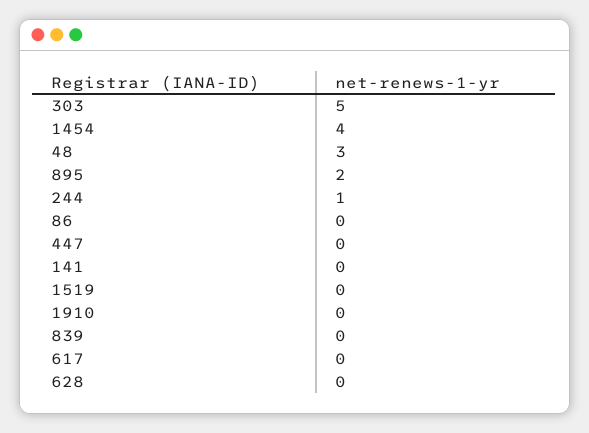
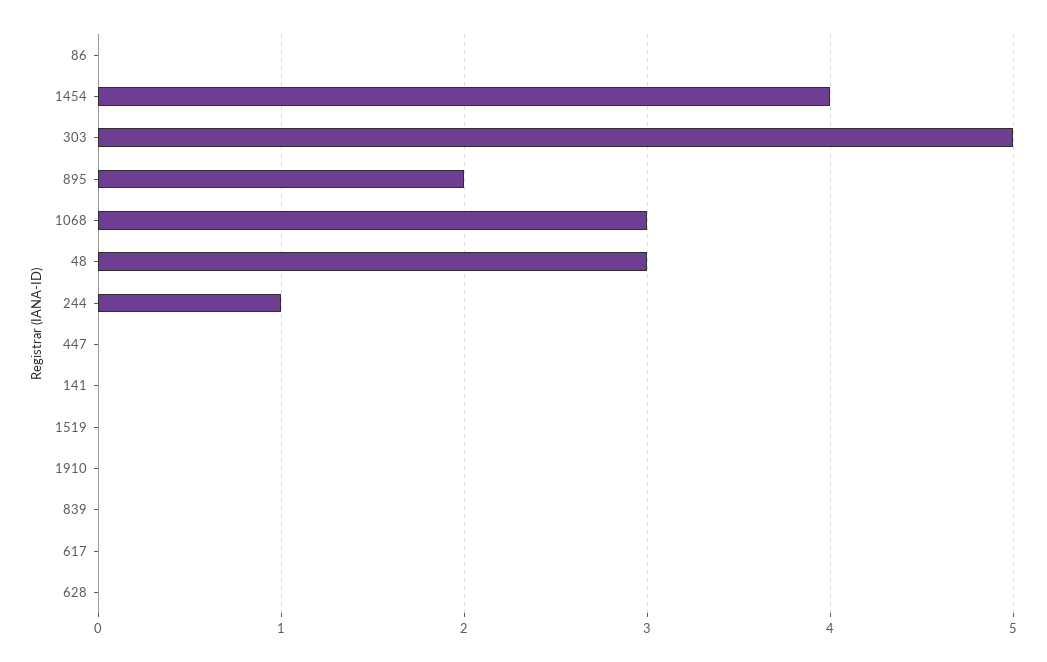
  {
    "303": 5,
    "1454": 4,
    "48": 3,
    "895": 2,
    "244": 1,
    "86": 0,
    "447": 0,
    "141": 0,
    "1519": 0,
    "1910": 0,
    "839": 0,
    "617": 0,
-   "628": 0
+   "628": 0,
+   "1068": 3
  }

